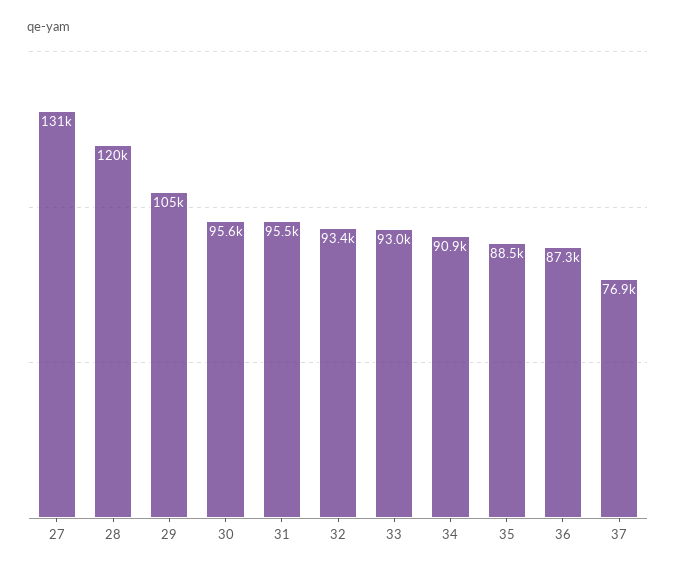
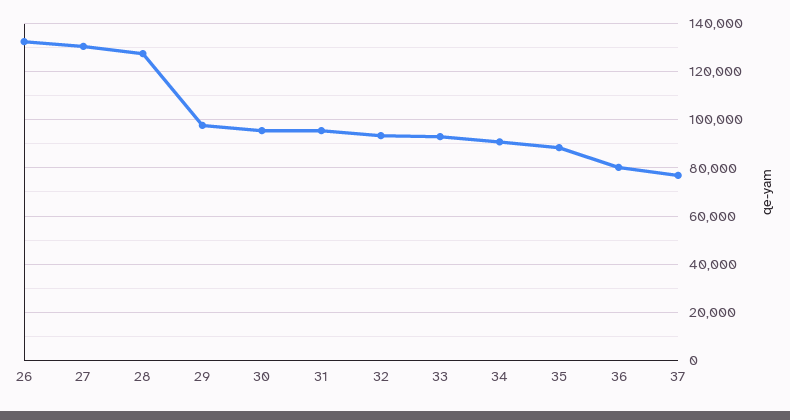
  {
    "27": 131000,
-   "28": 120000,
+   "28": 127500,
-   "29": 105000,
+   "29": 97500,
    "30": 95600,
    "31": 95500,
    "32": 93400,
    "33": 93000,
    "34": 90900,
    "35": 88500,
-   "36": 87300,
+   "36": 80000,
-   "37": 76900
+   "37": 76900,
+   "26": 132500
  }

